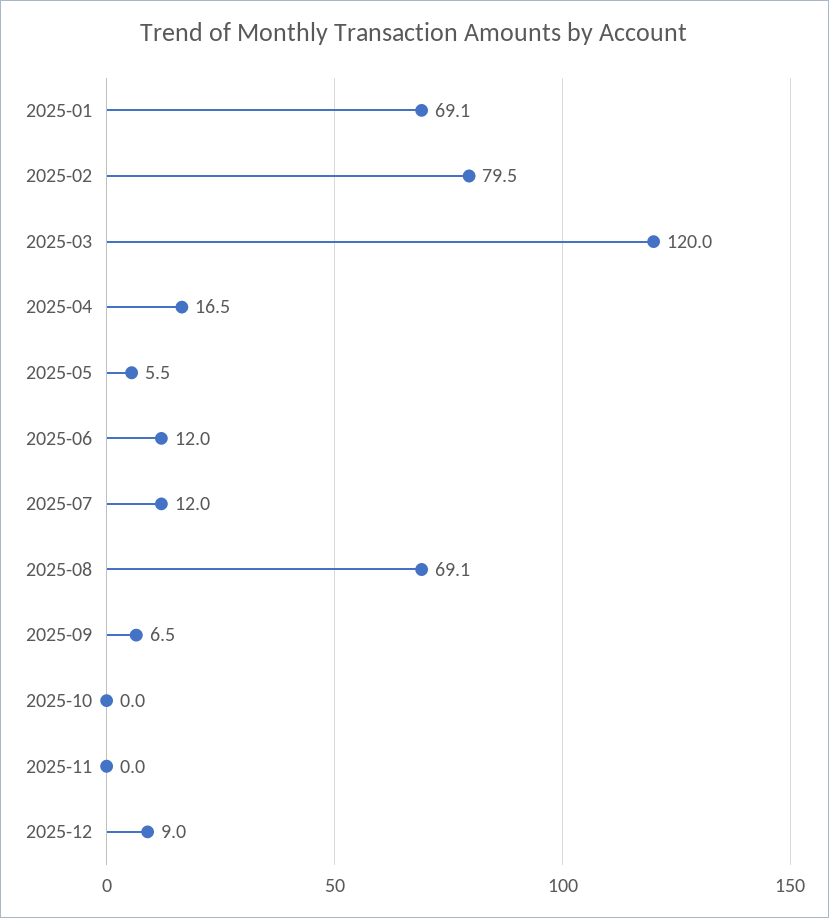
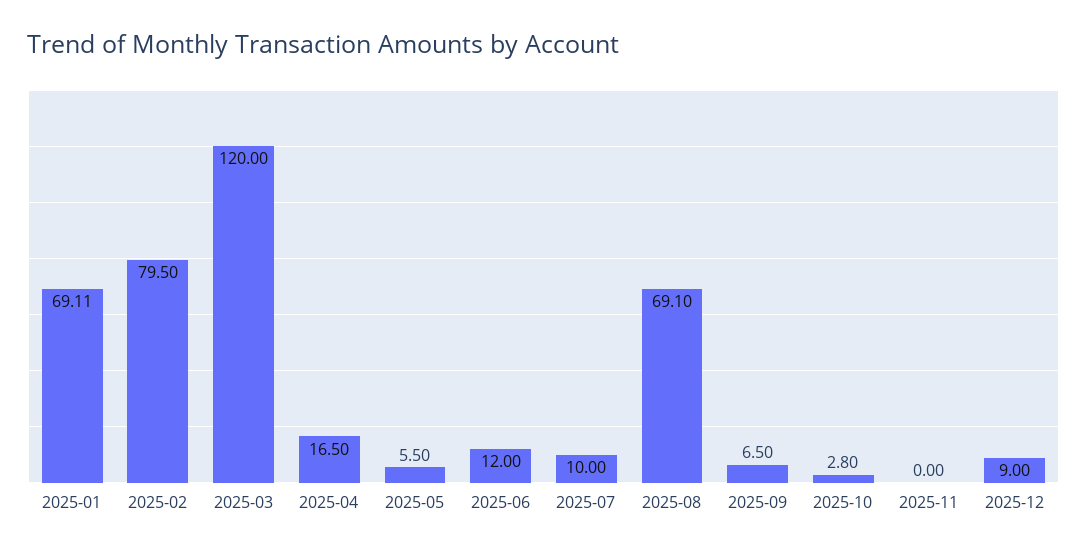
  {
    "2025-01": 69.11,
    "2025-02": 79.5,
    "2025-03": 120,
    "2025-04": 16.5,
    "2025-05": 5.5,
    "2025-06": 12,
-   "2025-07": 12,
+   "2025-07": 10,
    "2025-08": 69.1,
    "2025-09": 6.5,
-   "2025-10": 0,
+   "2025-10": 2.8,
    "2025-11": 0,
    "2025-12": 9
  }

